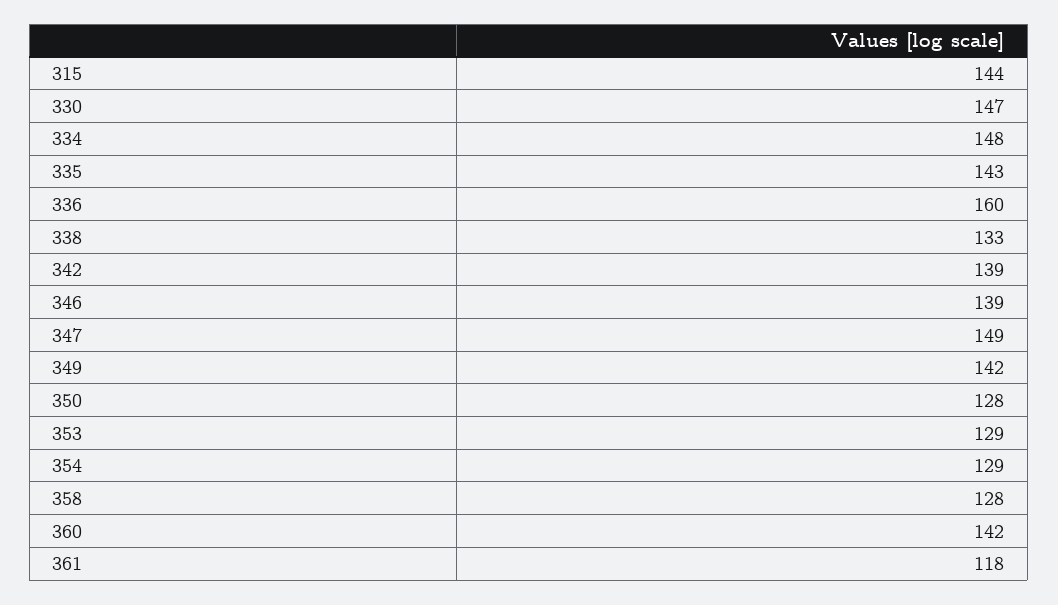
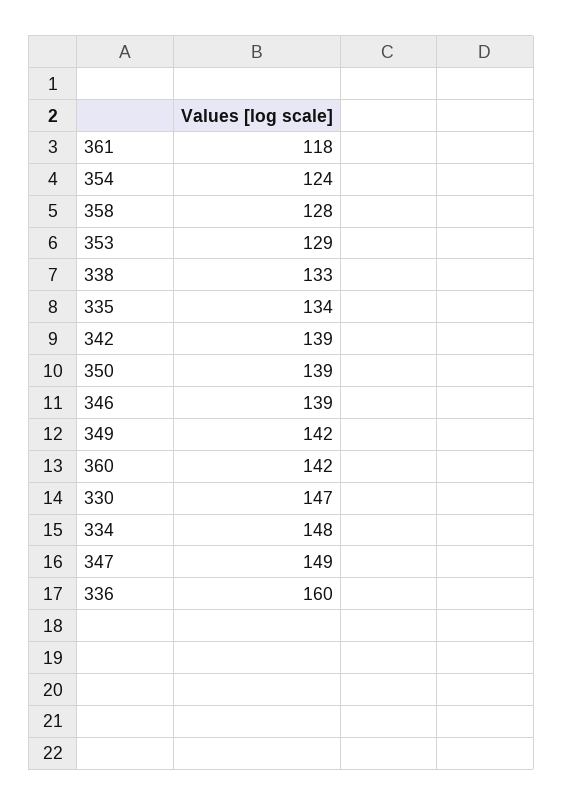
  {
-   "315": 144,
    "330": 147,
    "334": 148,
-   "335": 143,
+   "335": 134,
    "336": 160,
    "338": 133,
    "342": 139,
    "346": 139,
    "347": 149,
    "349": 142,
-   "350": 128,
+   "350": 139,
    "353": 129,
-   "354": 129,
+   "354": 124,
    "358": 128,
    "360": 142,
    "361": 118
  }

